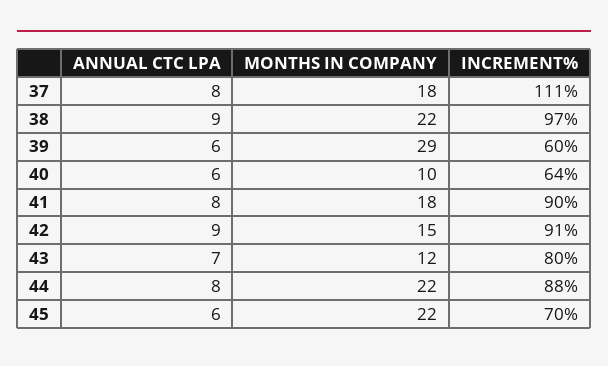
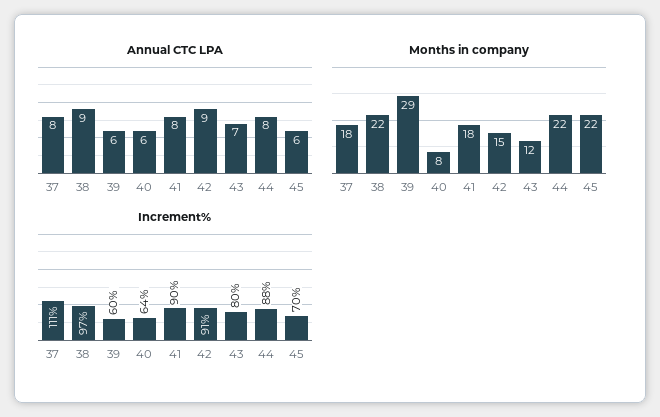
  {
    "ANNUAL CTC LPA": {
      "37": 8,
      "38": 9,
      "39": 6,
      "40": 6,
      "41": 8,
      "42": 9,
      "43": 7,
      "44": 8,
      "45": 6
    },
    "MONTHS IN COMPANY": {
      "37": 18,
      "38": 22,
      "39": 29,
-     "40": 10,
+     "40": 8,
      "41": 18,
      "42": 15,
      "43": 12,
      "44": 22,
      "45": 22
    },
    "INCREMENT%": {
      "37": 111,
      "38": 97,
      "39": 60,
      "40": 64,
      "41": 90,
      "42": 91,
      "43": 80,
      "44": 88,
      "45": 70
    }
  }

